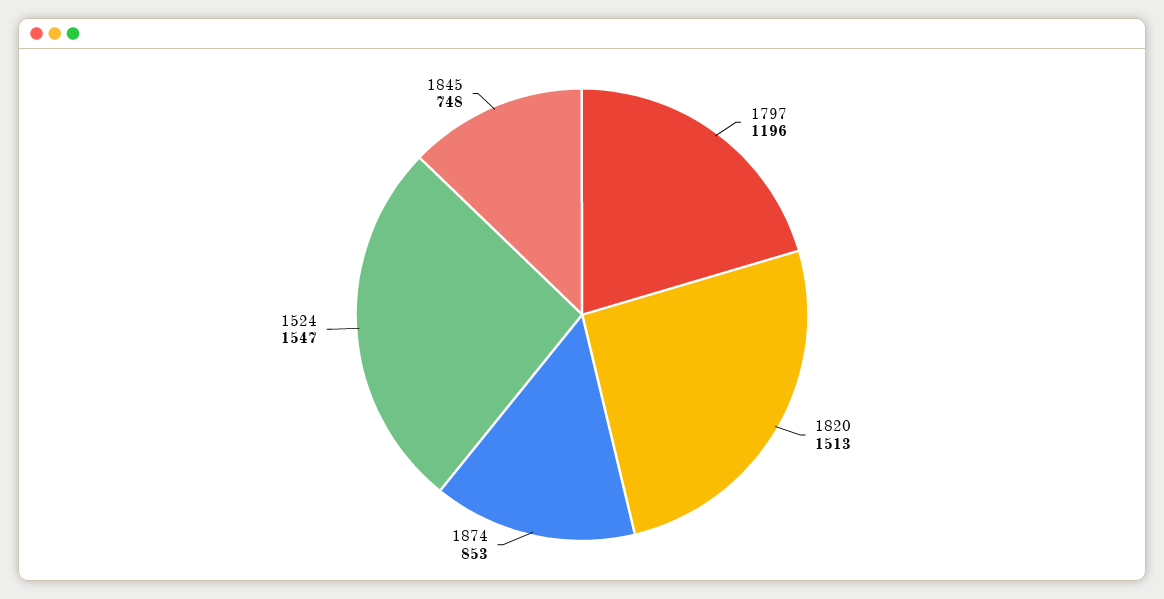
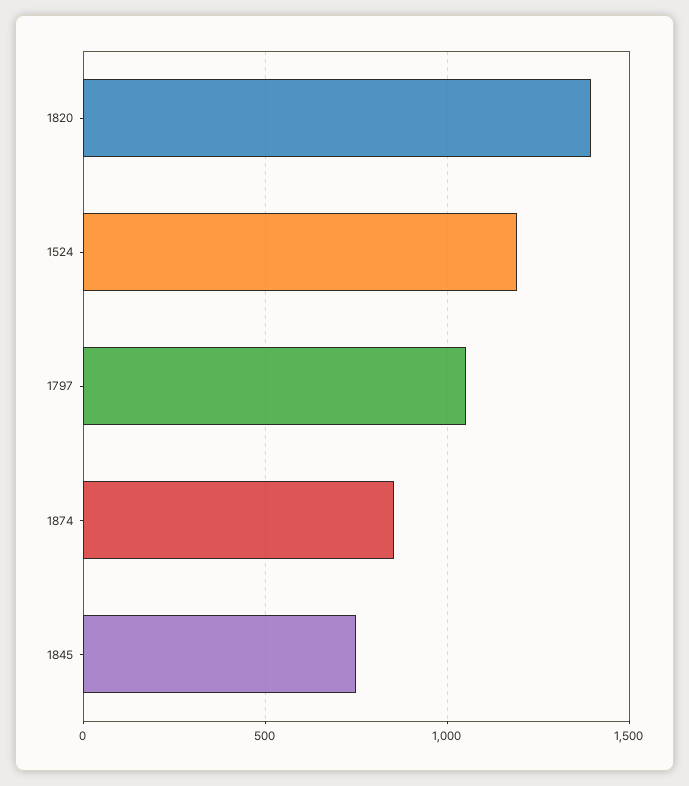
  {
-   "1797": 1196,
+   "1797": 1050,
-   "1820": 1513,
+   "1820": 1400,
    "1874": 853,
-   "1524": 1547,
+   "1524": 1200,
    "1845": 748
  }

